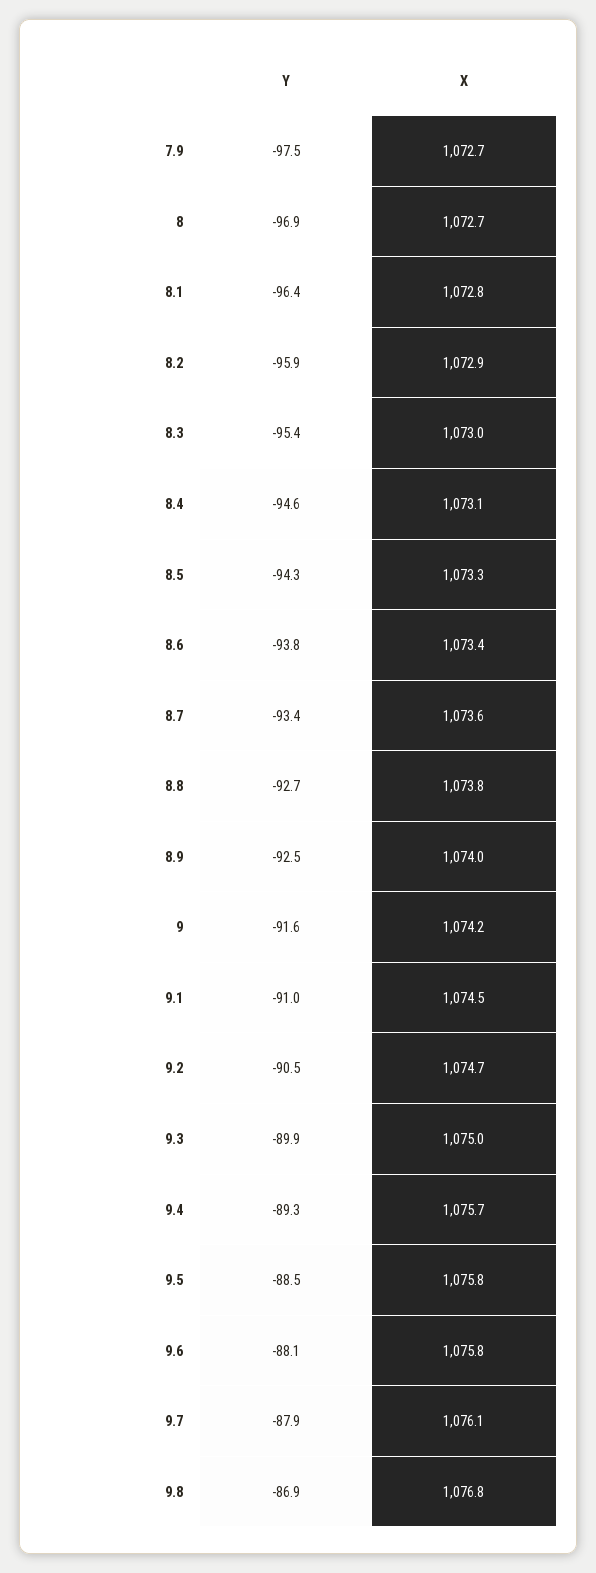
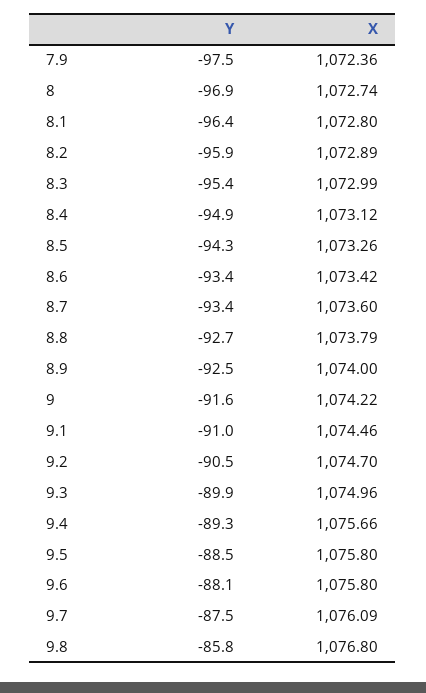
  {
    "Y": {
      "7.9": -97.5,
      "8": -96.9,
      "8.1": -96.4,
      "8.2": -95.9,
      "8.3": -95.4,
-     "8.4": -94.6,
+     "8.4": -94.9,
      "8.5": -94.3,
-     "8.6": -93.8,
+     "8.6": -93.4,
      "8.7": -93.4,
      "8.8": -92.7,
      "8.9": -92.5,
      "9": -91.6,
      "9.1": -91,
      "9.2": -90.5,
      "9.3": -89.9,
      "9.4": -89.3,
      "9.5": -88.5,
      "9.6": -88.1,
-     "9.7": -87.9,
+     "9.7": -87.5,
-     "9.8": -86.9
+     "9.8": -85.8
    },
    "X": {
-     "7.9": 1072.7,
+     "7.9": 1072.36,
      "8": 1072.74,
      "8.1": 1072.8,
      "8.2": 1072.89,
      "8.3": 1072.99,
      "8.4": 1073.12,
      "8.5": 1073.26,
      "8.6": 1073.42,
      "8.7": 1073.6,
      "8.8": 1073.79,
      "8.9": 1074,
      "9": 1074.22,
      "9.1": 1074.46,
      "9.2": 1074.7,
      "9.3": 1074.96,
      "9.4": 1075.66,
      "9.5": 1075.8,
      "9.6": 1075.8,
      "9.7": 1076.09,
      "9.8": 1076.8
    }
  }

